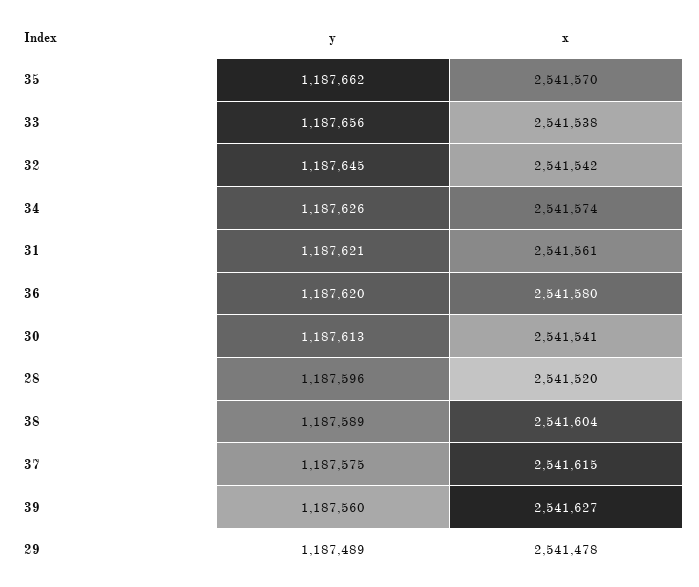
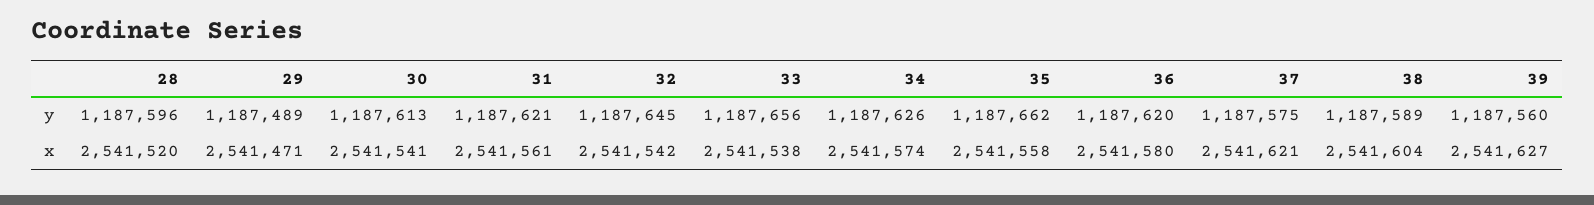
  {
    "y": {
      "35": 1187662,
      "33": 1187656,
      "32": 1187645,
      "34": 1187626,
      "31": 1187621,
      "36": 1187620,
      "30": 1187613,
      "28": 1187596,
      "38": 1187589,
      "37": 1187575,
      "39": 1187560,
      "29": 1187489
    },
    "x": {
-     "35": 2541570,
+     "35": 2541558,
      "33": 2541538,
      "32": 2541542,
      "34": 2541574,
      "31": 2541561,
      "36": 2541580,
      "30": 2541541,
      "28": 2541520,
      "38": 2541604,
-     "37": 2541615,
+     "37": 2541621,
      "39": 2541627,
-     "29": 2541478
+     "29": 2541471
    }
  }

